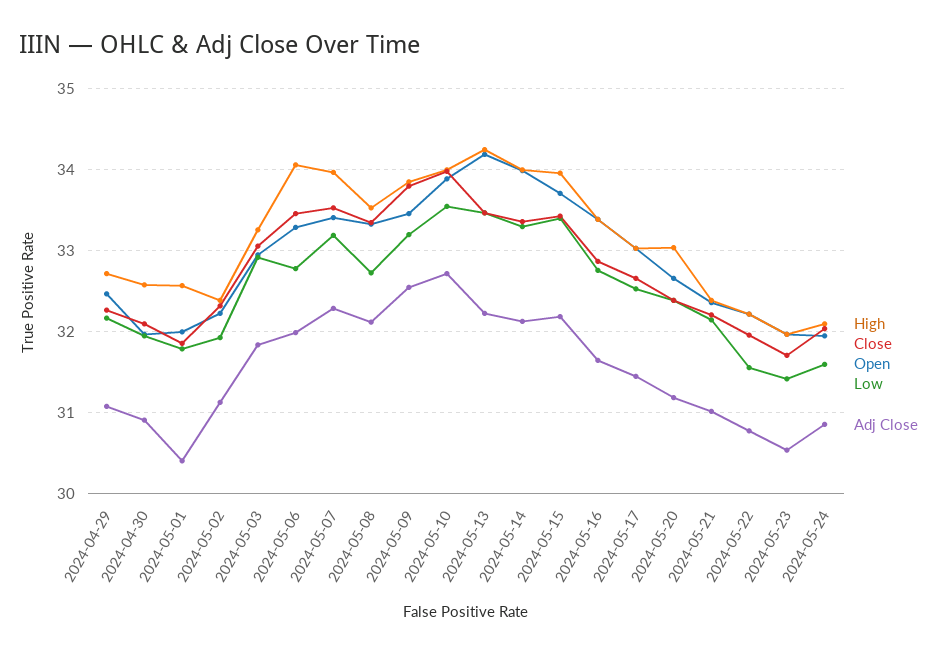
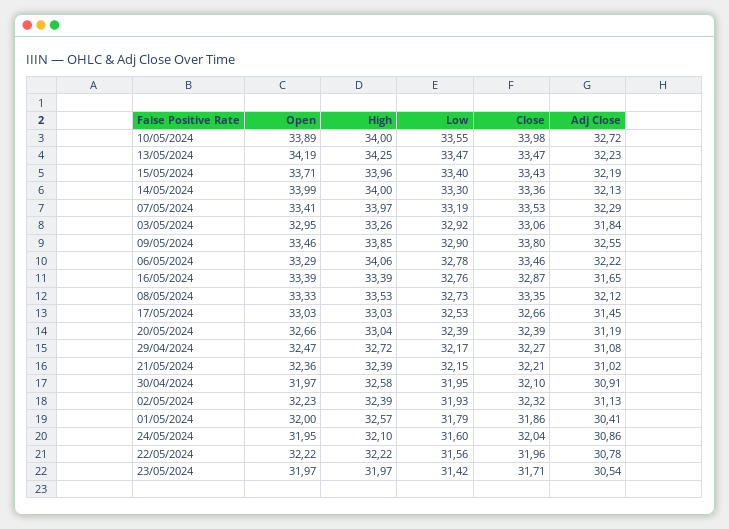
  {
    "High": {
      "2024-04-29": 32.72,
      "2024-04-30": 32.58,
      "2024-05-01": 32.57,
      "2024-05-02": 32.39,
      "2024-05-03": 33.26,
      "2024-05-06": 34.06,
      "2024-05-07": 33.97,
      "2024-05-08": 33.53,
      "2024-05-09": 33.85,
      "2024-05-10": 34,
      "2024-05-13": 34.25,
      "2024-05-14": 34,
      "2024-05-15": 33.96,
      "2024-05-16": 33.39,
      "2024-05-17": 33.03,
      "2024-05-20": 33.04,
      "2024-05-21": 32.39,
      "2024-05-22": 32.22,
      "2024-05-23": 31.97,
      "2024-05-24": 32.1
    },
    "Close": {
      "2024-04-29": 32.27,
      "2024-04-30": 32.1,
      "2024-05-01": 31.86,
      "2024-05-02": 32.32,
      "2024-05-03": 33.06,
      "2024-05-06": 33.46,
      "2024-05-07": 33.53,
      "2024-05-08": 33.35,
      "2024-05-09": 33.8,
      "2024-05-10": 33.98,
      "2024-05-13": 33.47,
      "2024-05-14": 33.36,
      "2024-05-15": 33.43,
      "2024-05-16": 32.87,
      "2024-05-17": 32.66,
      "2024-05-20": 32.39,
      "2024-05-21": 32.21,
      "2024-05-22": 31.96,
      "2024-05-23": 31.71,
      "2024-05-24": 32.04
    },
    "Open": {
      "2024-04-29": 32.47,
      "2024-04-30": 31.97,
      "2024-05-01": 32,
      "2024-05-02": 32.23,
      "2024-05-03": 32.95,
      "2024-05-06": 33.29,
      "2024-05-07": 33.41,
      "2024-05-08": 33.33,
      "2024-05-09": 33.46,
      "2024-05-10": 33.89,
      "2024-05-13": 34.19,
      "2024-05-14": 33.99,
      "2024-05-15": 33.71,
      "2024-05-16": 33.39,
      "2024-05-17": 33.03,
      "2024-05-20": 32.66,
      "2024-05-21": 32.36,
      "2024-05-22": 32.22,
      "2024-05-23": 31.97,
      "2024-05-24": 31.95
    },
    "Low": {
      "2024-04-29": 32.17,
      "2024-04-30": 31.95,
      "2024-05-01": 31.79,
      "2024-05-02": 31.93,
      "2024-05-03": 32.92,
      "2024-05-06": 32.78,
      "2024-05-07": 33.19,
      "2024-05-08": 32.73,
-     "2024-05-09": 33.2,
+     "2024-05-09": 32.9,
      "2024-05-10": 33.55,
      "2024-05-13": 33.47,
      "2024-05-14": 33.3,
      "2024-05-15": 33.4,
      "2024-05-16": 32.76,
      "2024-05-17": 32.53,
      "2024-05-20": 32.39,
      "2024-05-21": 32.15,
      "2024-05-22": 31.56,
      "2024-05-23": 31.42,
      "2024-05-24": 31.6
    },
    "Adj Close": {
      "2024-04-29": 31.08,
      "2024-04-30": 30.91,
      "2024-05-01": 30.41,
      "2024-05-02": 31.13,
      "2024-05-03": 31.84,
-     "2024-05-06": 32,
+     "2024-05-06": 32.22,
      "2024-05-07": 32.29,
      "2024-05-08": 32.12,
      "2024-05-09": 32.55,
      "2024-05-10": 32.72,
      "2024-05-13": 32.23,
      "2024-05-14": 32.13,
      "2024-05-15": 32.19,
      "2024-05-16": 31.65,
      "2024-05-17": 31.45,
      "2024-05-20": 31.19,
      "2024-05-21": 31.02,
      "2024-05-22": 30.78,
      "2024-05-23": 30.54,
      "2024-05-24": 30.86
    }
  }

